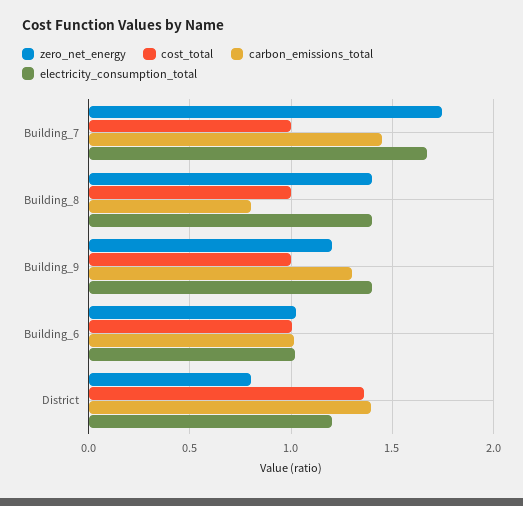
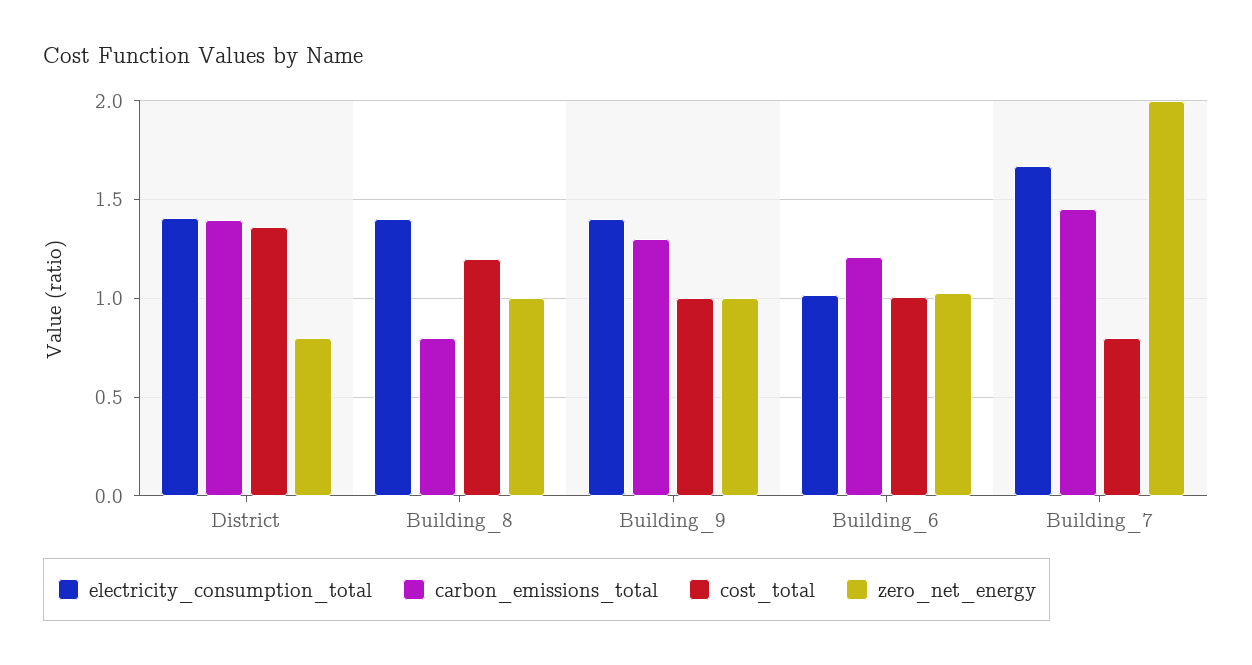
  {
    "zero_net_energy": {
-     "Building_7": 1.75,
+     "Building_7": 2,
-     "Building_8": 1.4,
+     "Building_8": 1,
-     "Building_9": 1.2,
+     "Building_9": 1,
      "Building_6": 1.05,
      "District": 0.8
    },
    "cost_total": {
-     "Building_7": 1,
+     "Building_7": 0.8,
-     "Building_8": 1,
+     "Building_8": 1.2,
      "Building_9": 1,
      "Building_6": 1,
      "District": 1.35
    },
    "carbon_emissions_total": {
      "Building_7": 1.45,
      "Building_8": 0.8,
      "Building_9": 1.3,
-     "Building_6": 1,
+     "Building_6": 1.2,
      "District": 1.4
    },
    "electricity_consumption_total": {
      "Building_7": 1.65,
      "Building_8": 1.4,
      "Building_9": 1.4,
      "Building_6": 1,
-     "District": 1.2
+     "District": 1.4
    }
  }

